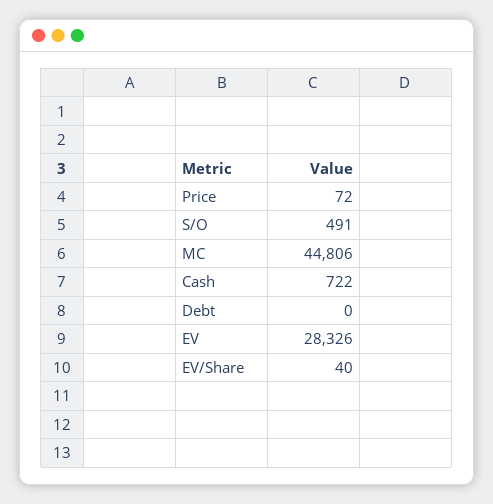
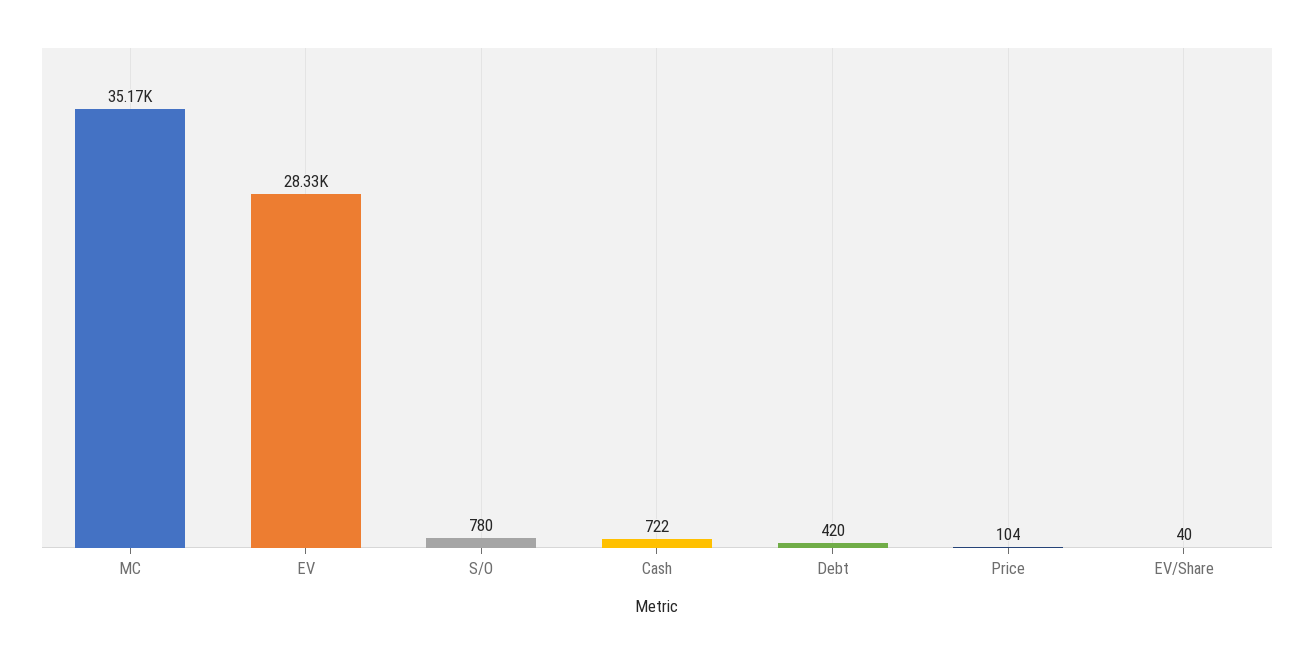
  {
-   "Price": 72,
+   "Price": 104,
-   "S/O": 491,
+   "S/O": 780,
-   "MC": 44806,
+   "MC": 35170,
    "Cash": 722,
-   "Debt": 0,
+   "Debt": 420,
    "EV": 28326,
    "EV/Share": 40
  }

